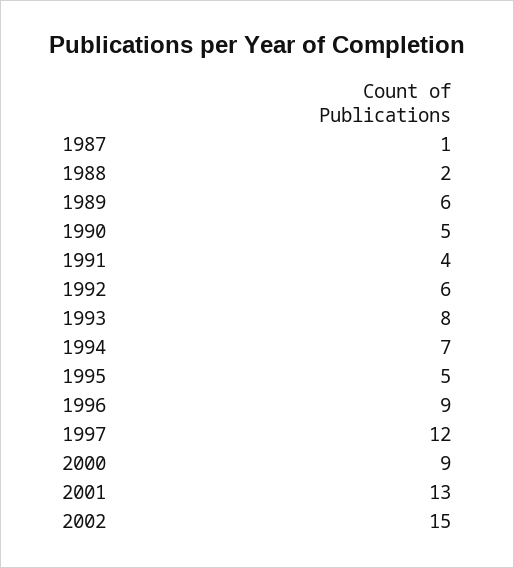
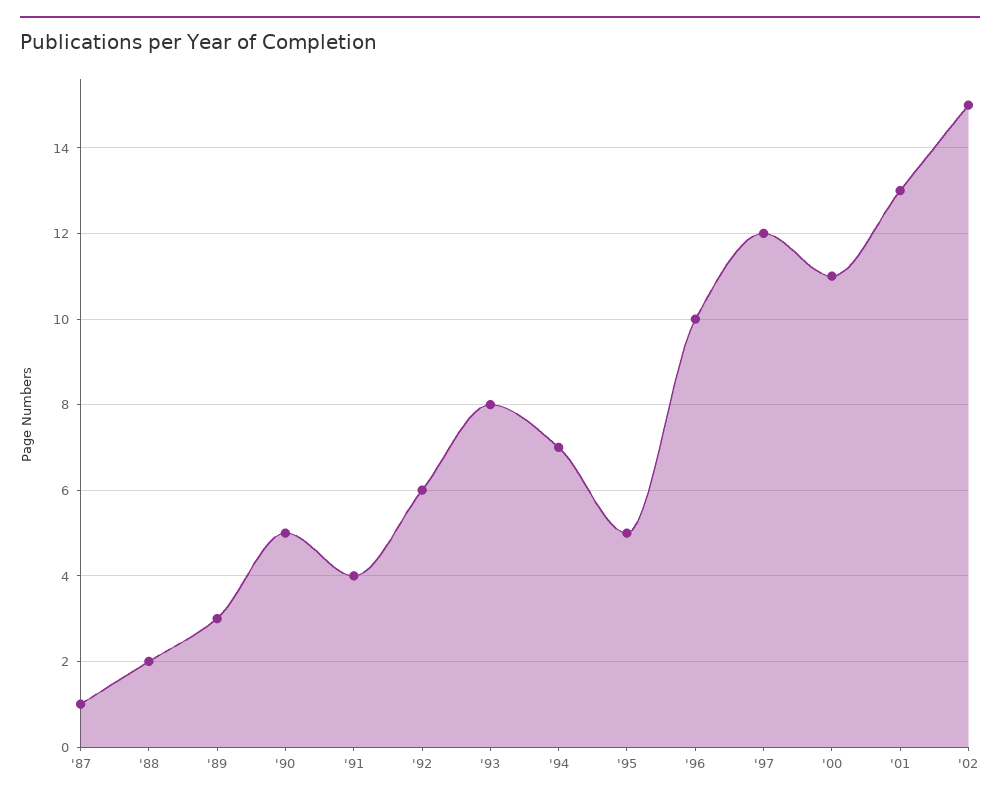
  {
    "1987": 1,
    "1988": 2,
-   "1989": 6,
+   "1989": 3,
    "1990": 5,
    "1991": 4,
    "1992": 6,
    "1993": 8,
    "1994": 7,
    "1995": 5,
-   "1996": 9,
+   "1996": 10,
    "1997": 12,
-   "2000": 9,
+   "2000": 11,
    "2001": 13,
    "2002": 15
  }

